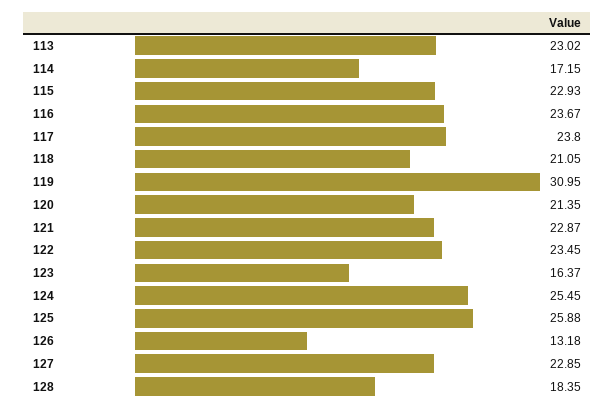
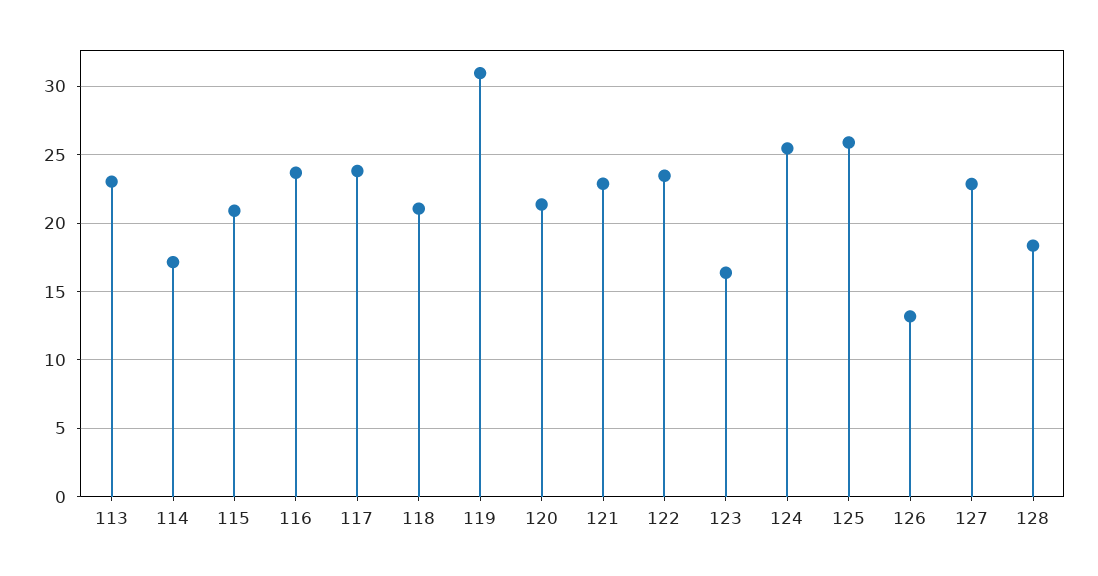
  {
    "113": 23.02,
    "114": 17.15,
-   "115": 22.93,
+   "115": 21,
    "116": 23.67,
    "117": 23.8,
    "118": 21.05,
    "119": 30.95,
    "120": 21.35,
    "121": 22.87,
    "122": 23.45,
    "123": 16.37,
    "124": 25.45,
    "125": 25.88,
    "126": 13.18,
    "127": 22.85,
    "128": 18.35
  }

